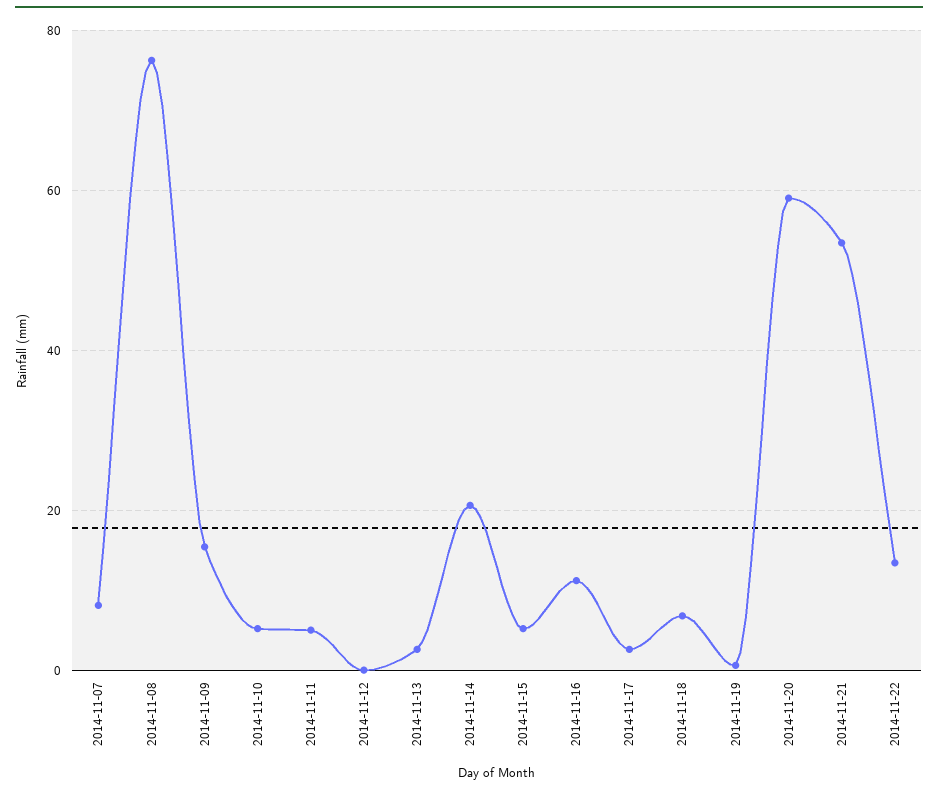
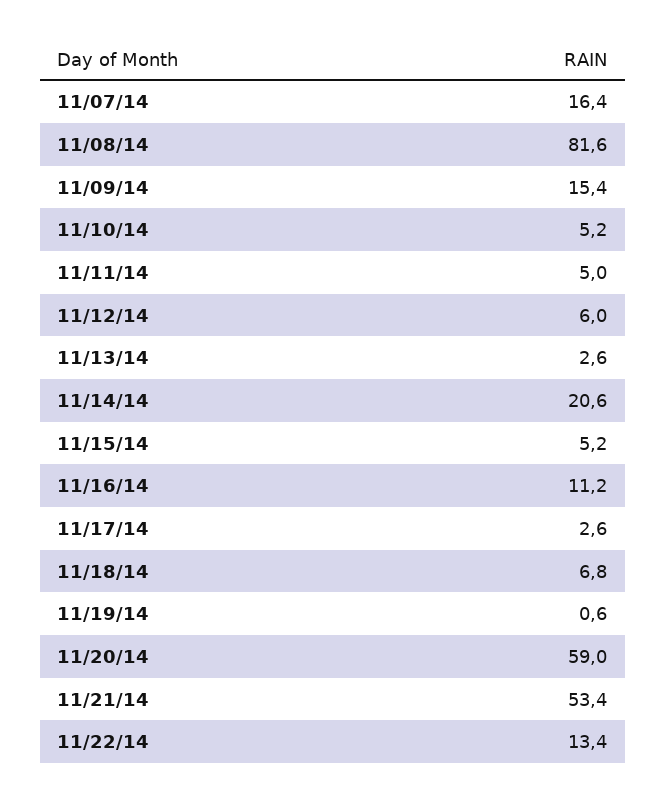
  {
-   "2014-11-07": 8,
+   "2014-11-07": 16.4,
-   "2014-11-08": 76,
+   "2014-11-08": 81.6,
    "2014-11-09": 15.4,
    "2014-11-10": 5.2,
    "2014-11-11": 5,
-   "2014-11-12": 0,
+   "2014-11-12": 6,
    "2014-11-13": 2.6,
    "2014-11-14": 20.6,
    "2014-11-15": 5.2,
    "2014-11-16": 11.2,
    "2014-11-17": 2.6,
    "2014-11-18": 6.8,
    "2014-11-19": 0.6,
    "2014-11-20": 59,
    "2014-11-21": 53.4,
    "2014-11-22": 13.4
  }

